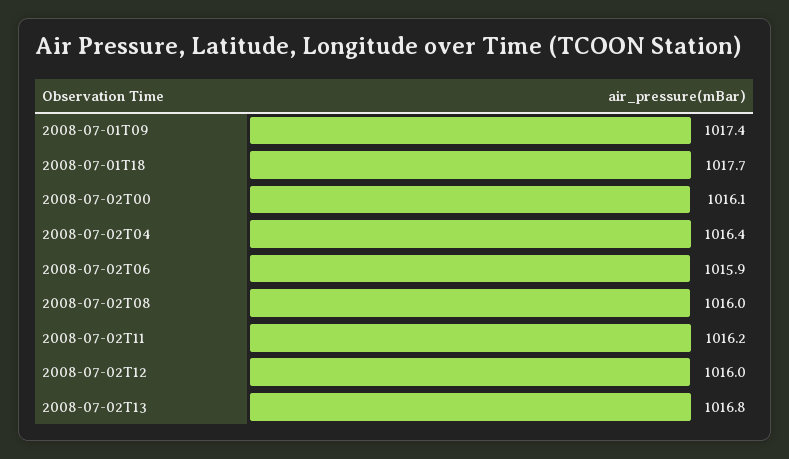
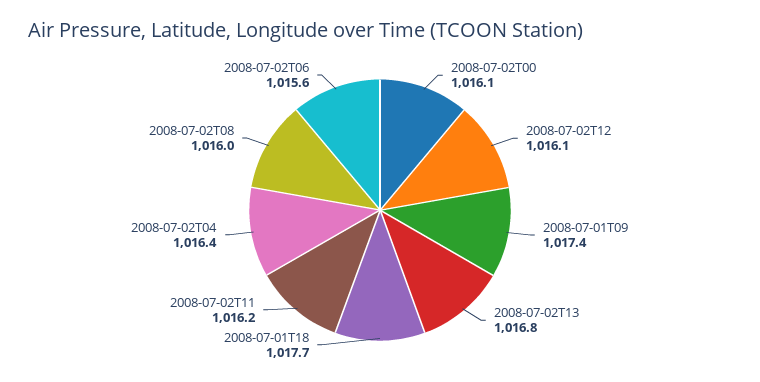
  {
    "2008-07-01T09": 1017.4,
    "2008-07-01T18": 1017.7,
    "2008-07-02T00": 1016.1,
    "2008-07-02T04": 1016.4,
-   "2008-07-02T06": 1015.9,
+   "2008-07-02T06": 1015.6,
    "2008-07-02T08": 1016,
    "2008-07-02T11": 1016.2,
-   "2008-07-02T12": 1016,
+   "2008-07-02T12": 1016.1,
    "2008-07-02T13": 1016.8
  }

